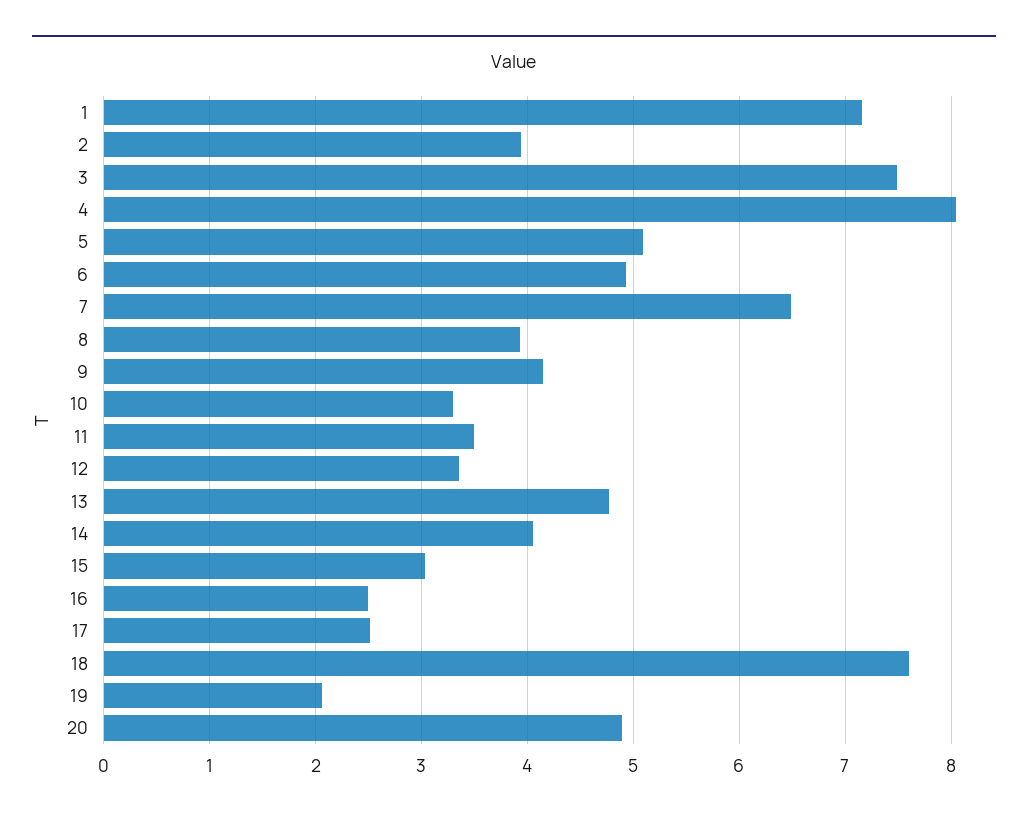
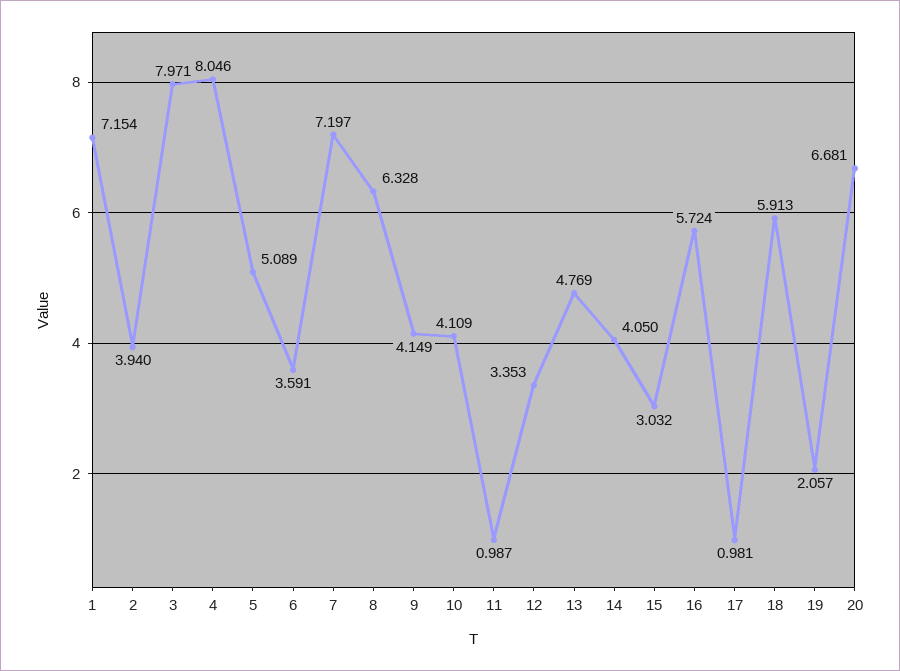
  {
    "1": 7.154,
    "2": 3.94,
-   "3": 7.5,
+   "3": 7.971,
    "4": 8.046,
    "5": 5.089,
-   "6": 4.9,
+   "6": 3.591,
-   "7": 6.5,
+   "7": 7.197,
-   "8": 3.9,
+   "8": 6.328,
    "9": 4.149,
-   "10": 3.3,
+   "10": 4.109,
-   "11": 3.5,
+   "11": 0.987,
    "12": 3.353,
    "13": 4.769,
    "14": 4.05,
    "15": 3.032,
-   "16": 2.5,
+   "16": 5.724,
-   "17": 2.5,
+   "17": 0.981,
-   "18": 7.6,
+   "18": 5.913,
    "19": 2.057,
-   "20": 4.9
+   "20": 6.681
  }

